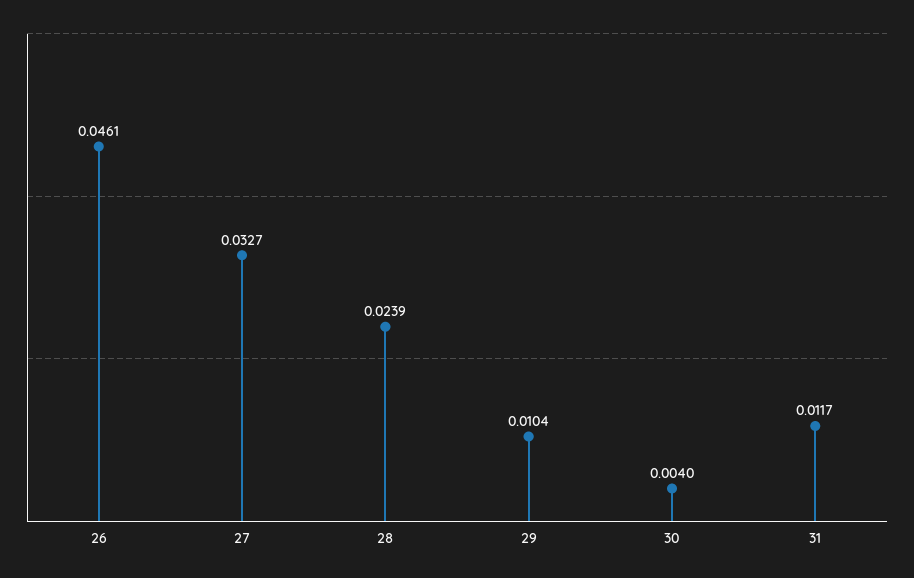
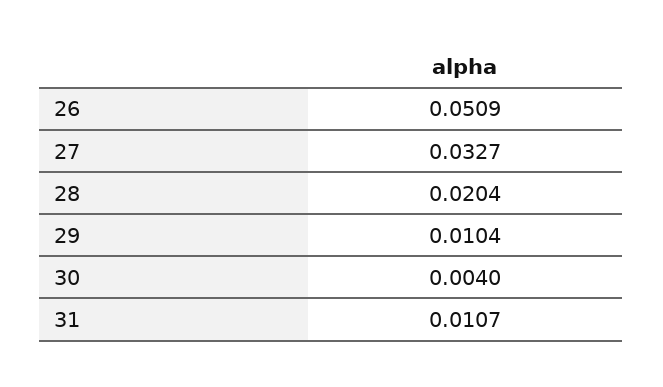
  {
-   "26": 0.0461,
+   "26": 0.0509,
    "27": 0.0327,
-   "28": 0.0239,
+   "28": 0.0204,
    "29": 0.0104,
    "30": 0.004,
-   "31": 0.0117
+   "31": 0.0107
  }

